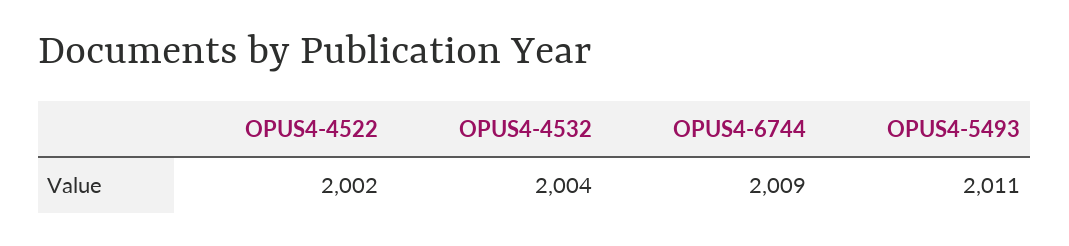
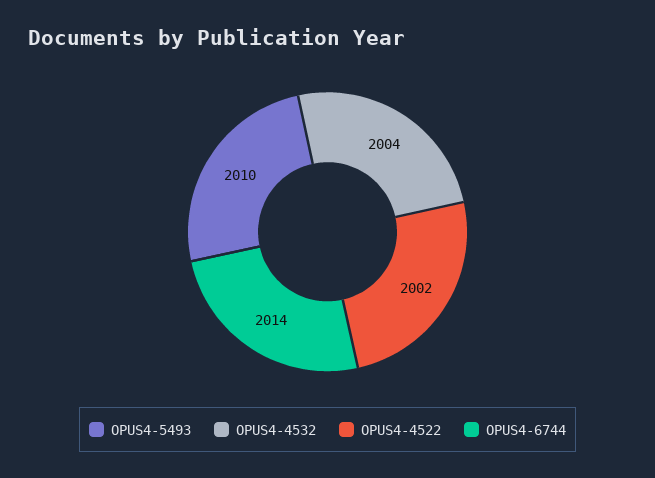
  {
    "OPUS4-4522": 2002,
    "OPUS4-4532": 2004,
-   "OPUS4-6744": 2009,
+   "OPUS4-6744": 2014,
-   "OPUS4-5493": 2011
+   "OPUS4-5493": 2010
  }

